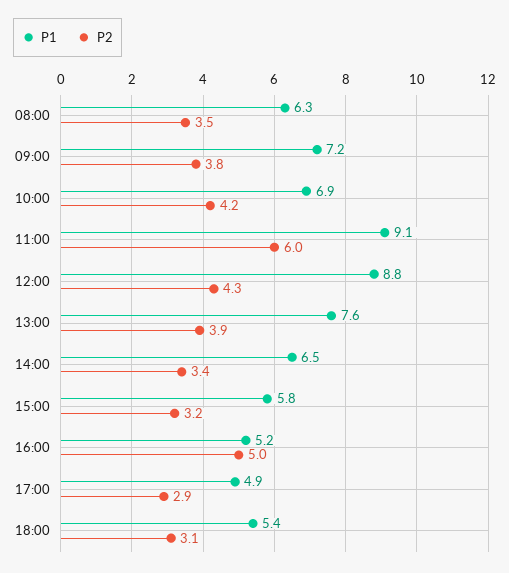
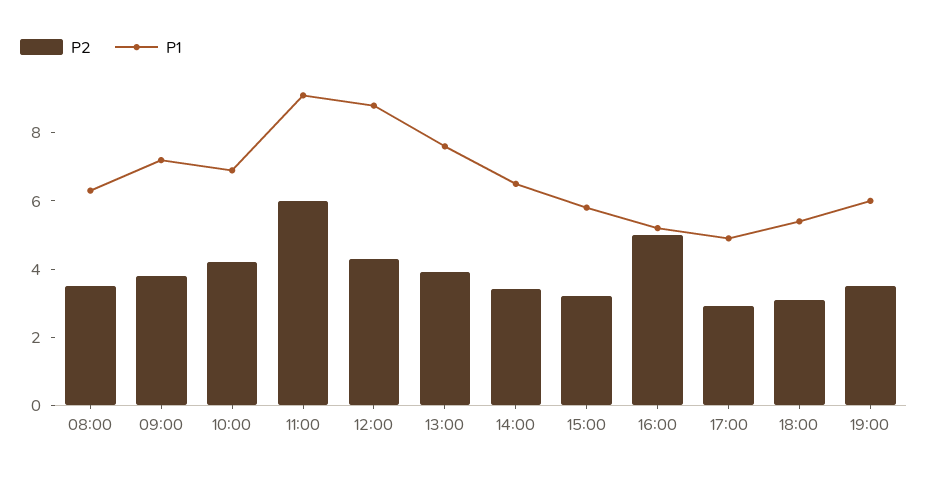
  {
    "P1": {
      "08:00": 6.3,
      "09:00": 7.2,
      "10:00": 6.9,
      "11:00": 9.1,
      "12:00": 8.8,
      "13:00": 7.6,
      "14:00": 6.5,
      "15:00": 5.8,
      "16:00": 5.2,
      "17:00": 4.9,
-     "18:00": 5.4
+     "18:00": 5.4,
+     "19:00": 6
    },
    "P2": {
      "08:00": 3.5,
      "09:00": 3.8,
      "10:00": 4.2,
      "11:00": 6,
      "12:00": 4.3,
      "13:00": 3.9,
      "14:00": 3.4,
      "15:00": 3.2,
      "16:00": 5,
      "17:00": 2.9,
-     "18:00": 3.1
+     "18:00": 3.1,
+     "19:00": 3.5
    }
  }

